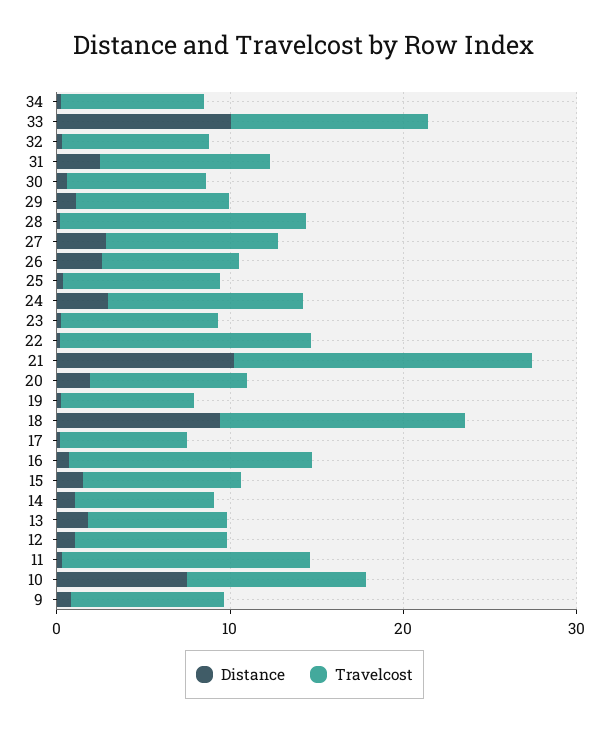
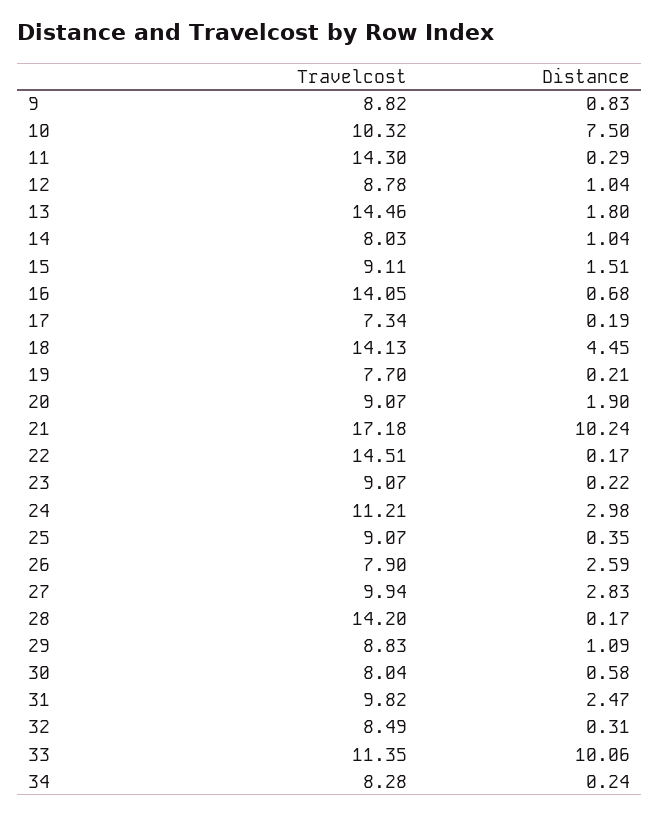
  {
    "Distance": {
      "34": 0.24,
      "33": 10.06,
      "32": 0.31,
      "31": 2.47,
      "30": 0.58,
      "29": 1.09,
      "28": 0.17,
      "27": 2.83,
      "26": 2.59,
      "25": 0.35,
      "24": 2.98,
      "23": 0.22,
      "22": 0.17,
      "21": 10.24,
      "20": 1.9,
      "19": 0.21,
-     "18": 10,
+     "18": 4.45,
      "17": 0.19,
      "16": 0.68,
      "15": 1.51,
      "14": 1.04,
      "13": 1.8,
      "12": 1.04,
      "11": 0.29,
      "10": 7.5,
      "9": 0.83
    },
    "Travelcost": {
      "34": 8.28,
      "33": 11.35,
      "32": 8.49,
      "31": 9.82,
      "30": 8.04,
      "29": 8.83,
      "28": 14.2,
      "27": 9.94,
      "26": 7.9,
      "25": 9.07,
      "24": 11.21,
      "23": 9.07,
      "22": 14.51,
      "21": 17.18,
      "20": 9.07,
      "19": 7.7,
      "18": 14.13,
      "17": 7.34,
      "16": 14.05,
      "15": 9.11,
      "14": 8.03,
-     "13": 8,
+     "13": 14.46,
      "12": 8.78,
      "11": 14.3,
      "10": 10.32,
      "9": 8.82
    }
  }

